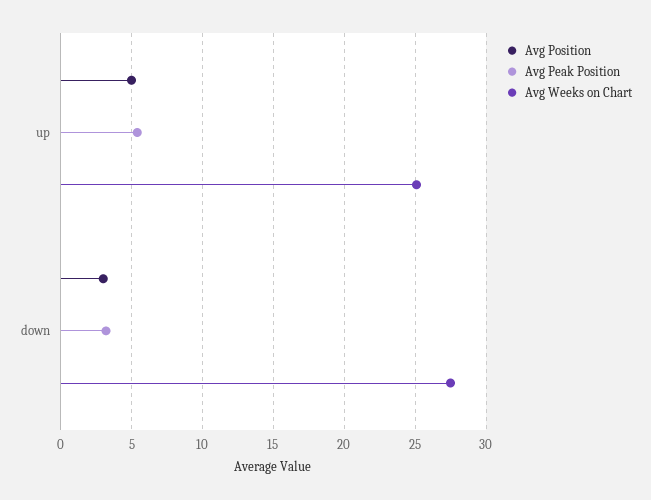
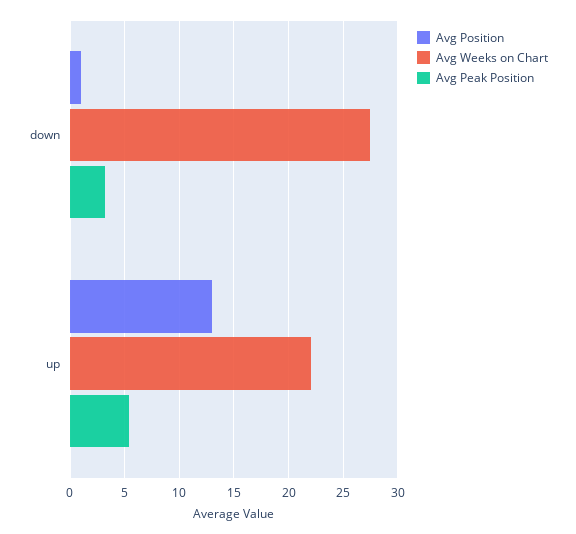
  {
    "Avg Position": {
-     "up": 5,
+     "up": 13,
-     "down": 3
+     "down": 1
    },
    "Avg Peak Position": {
      "up": 5.5,
      "down": 3
    },
    "Avg Weeks on Chart": {
-     "up": 25,
+     "up": 22,
      "down": 27.5
    }
  }

